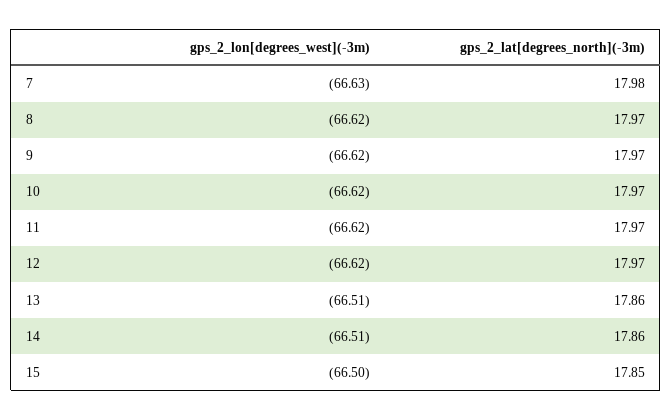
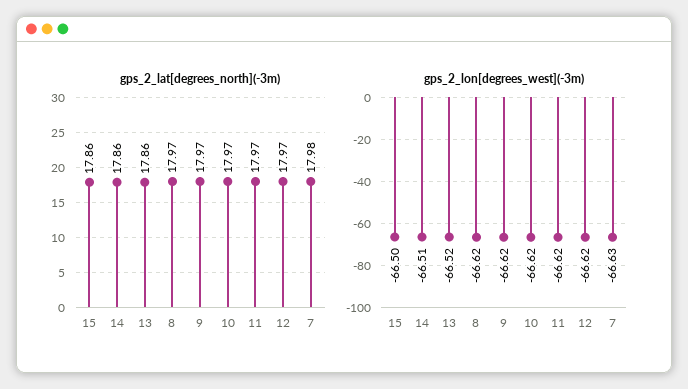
  {
    "gps_2_lon[degrees_west](-3m)": {
      "7": -66.63,
      "8": -66.62,
      "9": -66.62,
      "10": -66.62,
      "11": -66.62,
      "12": -66.62,
-     "13": -66.51,
+     "13": -66.52,
      "14": -66.51,
      "15": -66.5
    },
    "gps_2_lat[degrees_north](-3m)": {
      "7": 17.98,
      "8": 17.97,
      "9": 17.97,
      "10": 17.97,
      "11": 17.97,
      "12": 17.97,
      "13": 17.86,
      "14": 17.86,
-     "15": 17.85
+     "15": 17.86
    }
  }

